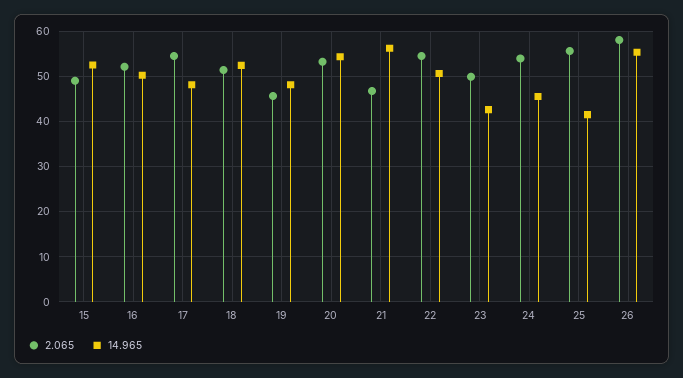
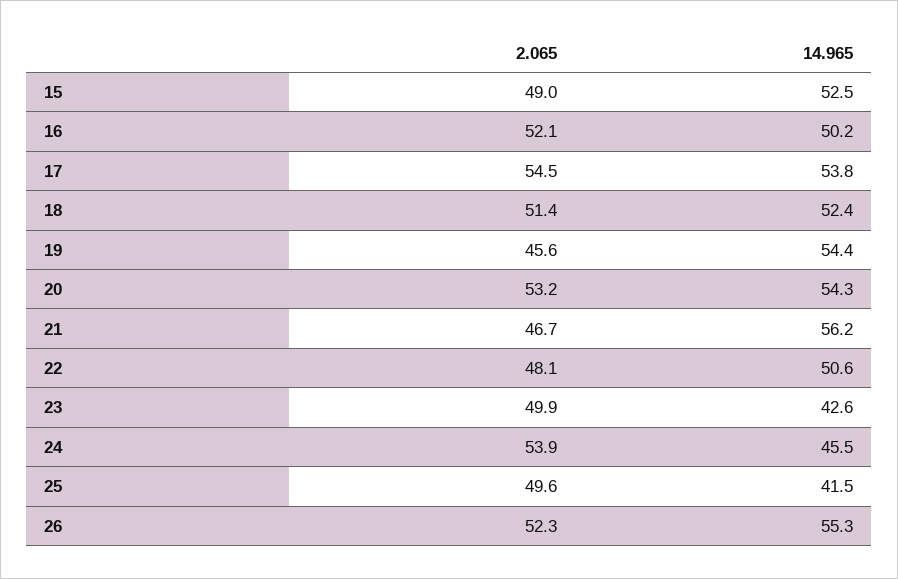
  {
    "2.065": {
      "15": 49,
      "16": 52.1,
      "17": 54.5,
      "18": 51.4,
      "19": 45.6,
      "20": 53.2,
      "21": 46.7,
-     "22": 54,
+     "22": 48.1,
      "23": 49.9,
      "24": 53.9,
-     "25": 56,
+     "25": 49.6,
-     "26": 58
+     "26": 52.3
    },
    "14.965": {
      "15": 52.5,
      "16": 50.2,
-     "17": 48,
+     "17": 53.8,
      "18": 52.4,
-     "19": 48,
+     "19": 54.4,
      "20": 54.3,
      "21": 56.2,
      "22": 50.6,
      "23": 42.6,
      "24": 45.5,
      "25": 41.5,
      "26": 55.3
    }
  }

